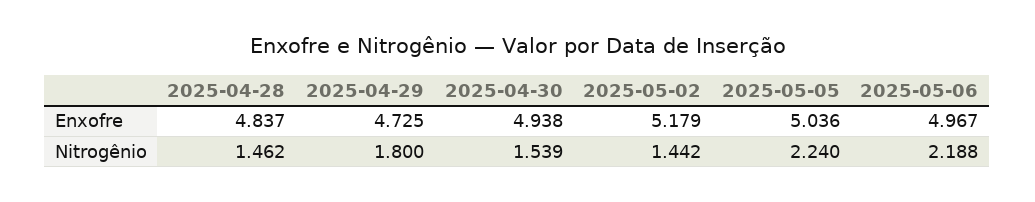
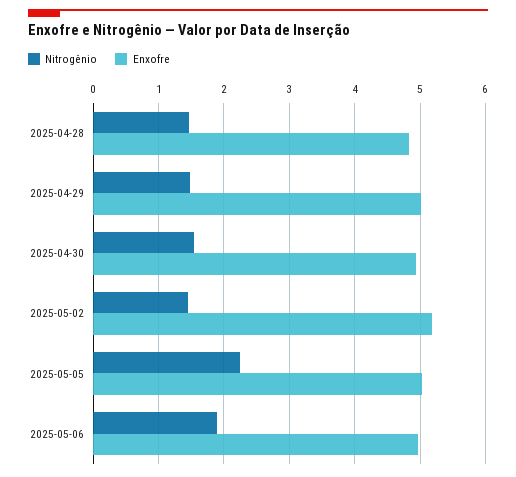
  {
    "Enxofre": {
      "2025-04-28": 4.837,
-     "2025-04-29": 4.725,
+     "2025-04-29": 5,
      "2025-04-30": 4.938,
      "2025-05-02": 5.179,
      "2025-05-05": 5.036,
      "2025-05-06": 4.967
    },
    "Nitrogênio": {
      "2025-04-28": 1.462,
-     "2025-04-29": 1.8,
+     "2025-04-29": 1.5,
      "2025-04-30": 1.539,
      "2025-05-02": 1.442,
      "2025-05-05": 2.24,
-     "2025-05-06": 2.188
+     "2025-05-06": 1.9
    }
  }

